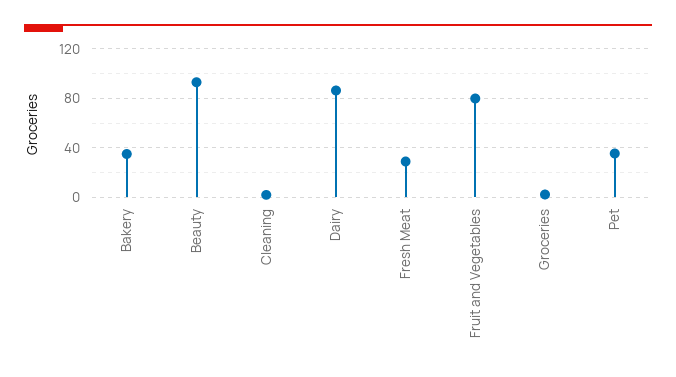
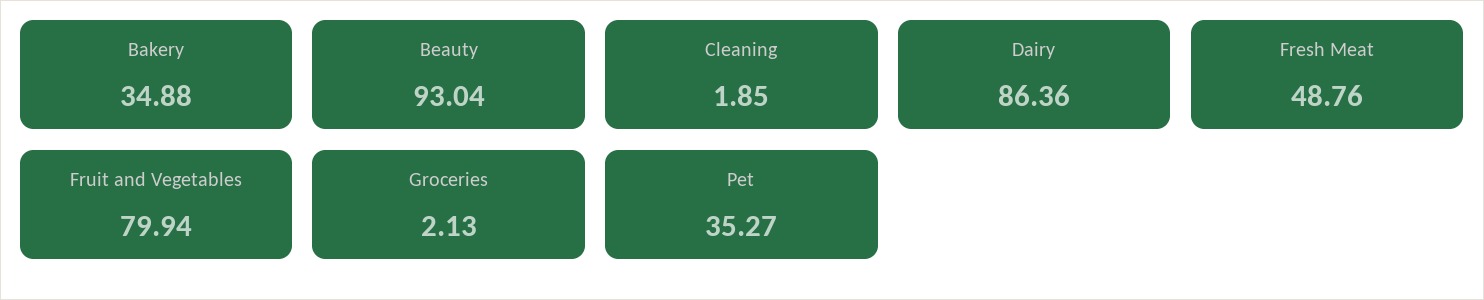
  {
    "Bakery": 34.88,
    "Beauty": 93.04,
    "Cleaning": 1.85,
    "Dairy": 86.36,
-   "Fresh Meat": 30,
+   "Fresh Meat": 48.76,
    "Fruit and Vegetables": 79.94,
    "Groceries": 2.13,
    "Pet": 35.27
  }

